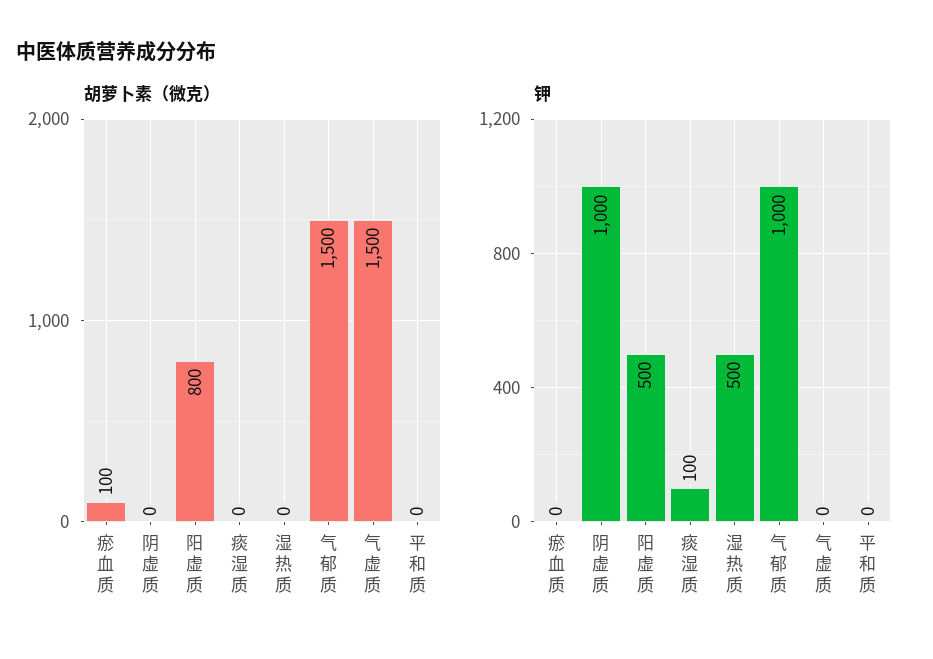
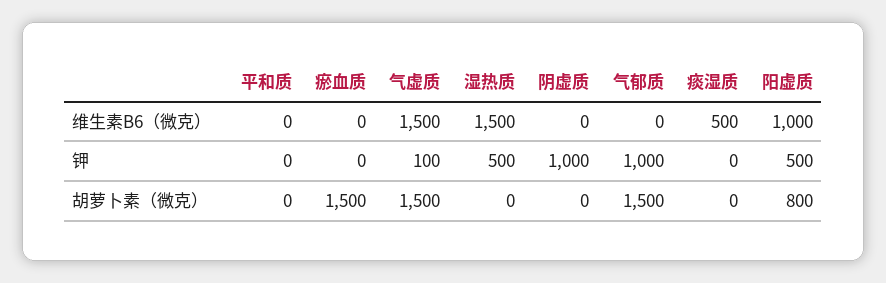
  {
    "胡萝卜素（微克）": {
-     "瘀血质": 100,
+     "瘀血质": 1500,
      "阴虚质": 0,
      "阳虚质": 800,
      "痰湿质": 0,
      "湿热质": 0,
      "气郁质": 1500,
      "气虚质": 1500,
      "平和质": 0
    },
    "钾": {
      "瘀血质": 0,
      "阴虚质": 1000,
      "阳虚质": 500,
-     "痰湿质": 100,
+     "痰湿质": 0,
      "湿热质": 500,
      "气郁质": 1000,
-     "气虚质": 0,
+     "气虚质": 100,
      "平和质": 0
-   }
+   },
+   "维生素B6（微克）": {
+     "平和质": 0,
+     "瘀血质": 0,
+     "气虚质": 1500,
+     "湿热质": 1500,
+     "阴虚质": 0,
+     "气郁质": 0,
+     "痰湿质": 500,
+     "阳虚质": 1000
+   }
  }

